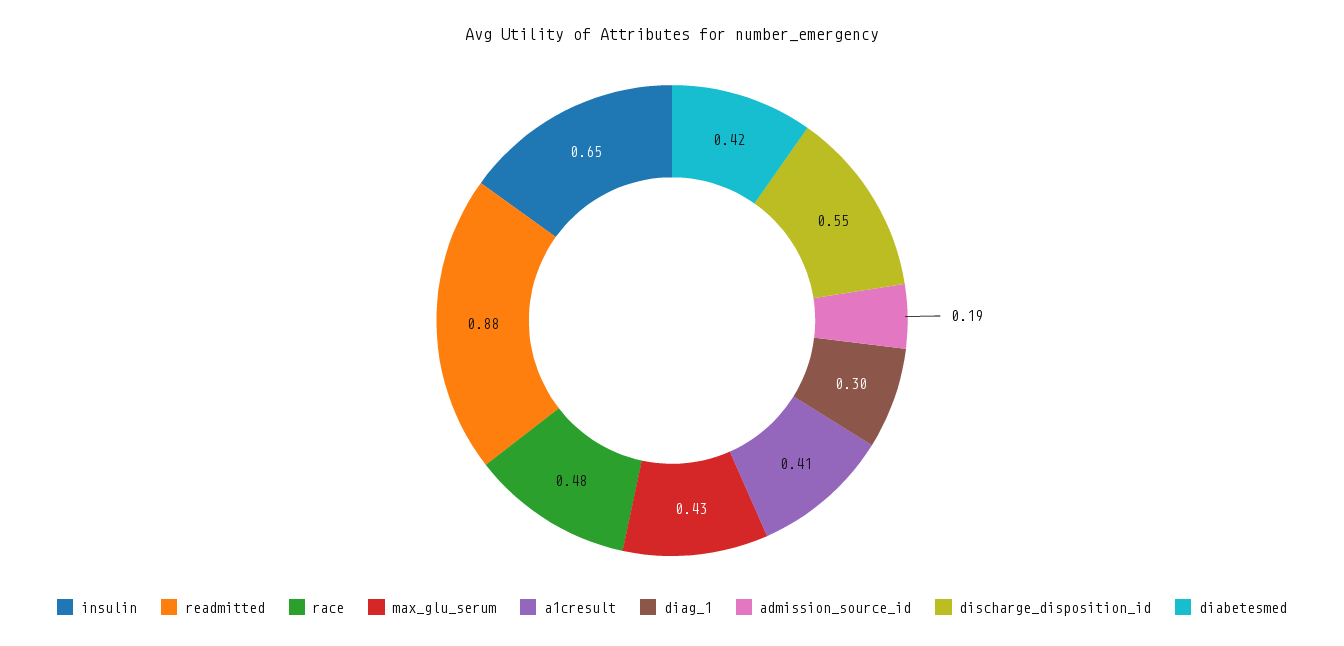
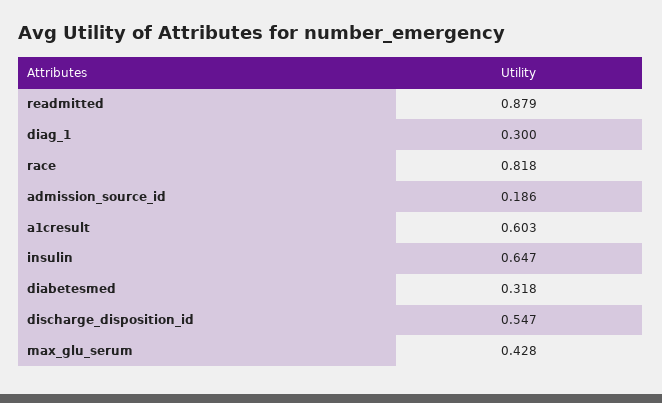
  {
    "insulin": 0.647,
    "readmitted": 0.879,
-   "race": 0.48,
+   "race": 0.818,
    "max_glu_serum": 0.428,
-   "a1cresult": 0.41,
+   "a1cresult": 0.603,
    "diag_1": 0.3,
    "admission_source_id": 0.186,
    "discharge_disposition_id": 0.547,
-   "diabetesmed": 0.42
+   "diabetesmed": 0.318
  }

